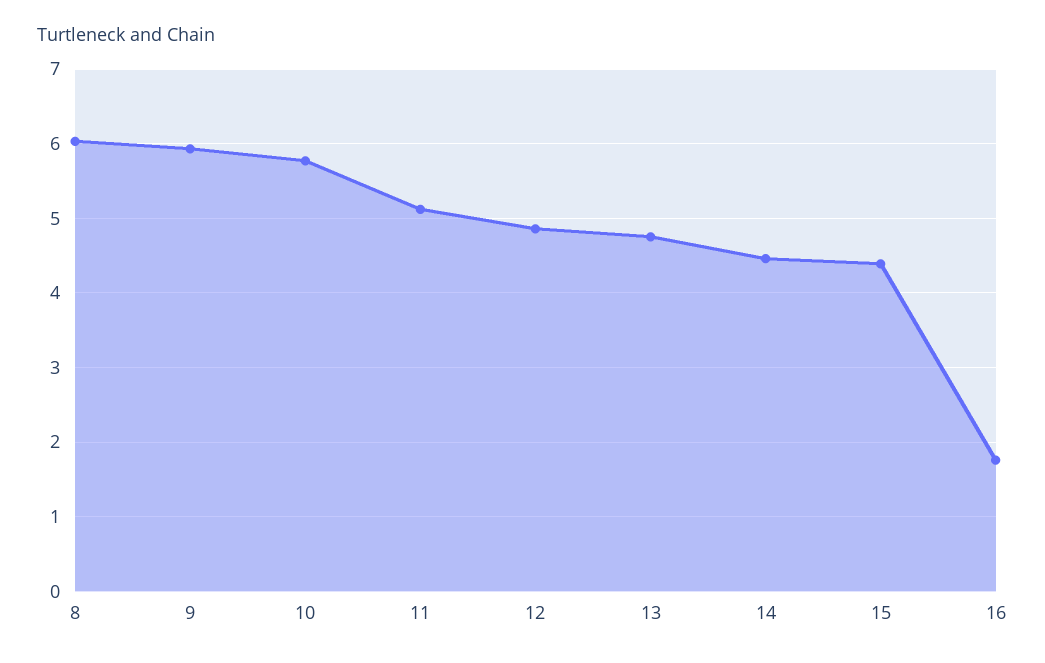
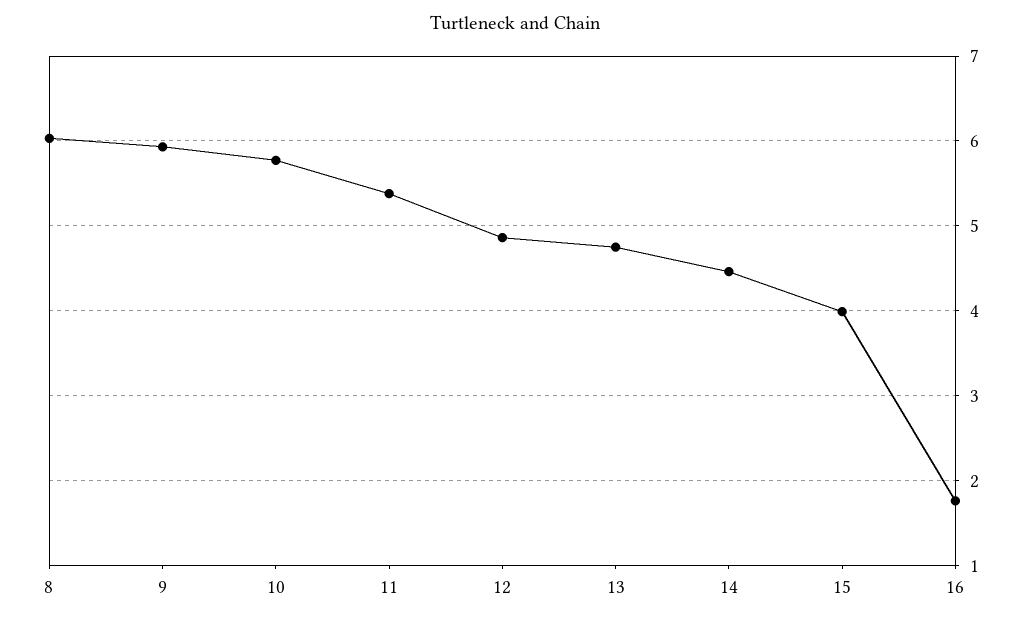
  {
    "8": 6,
    "9": 5.9,
    "10": 5.8,
-   "11": 5.1,
+   "11": 5.4,
    "12": 4.9,
    "13": 4.8,
    "14": 4.5,
-   "15": 4.4,
+   "15": 4,
    "16": 1.8
  }

